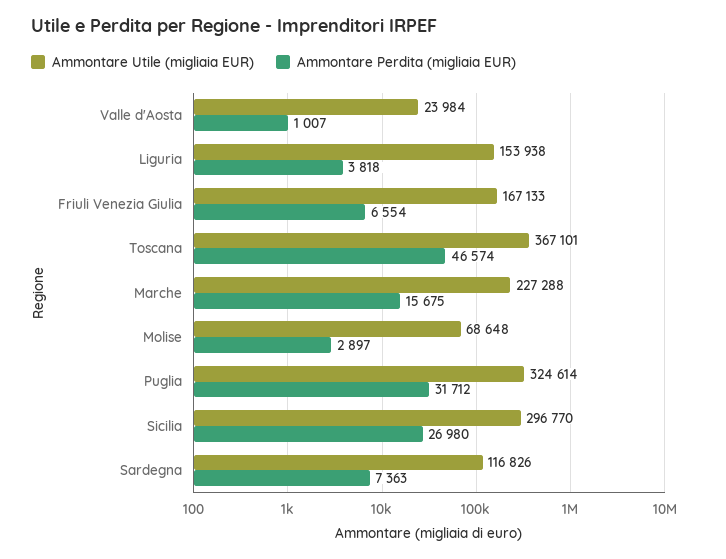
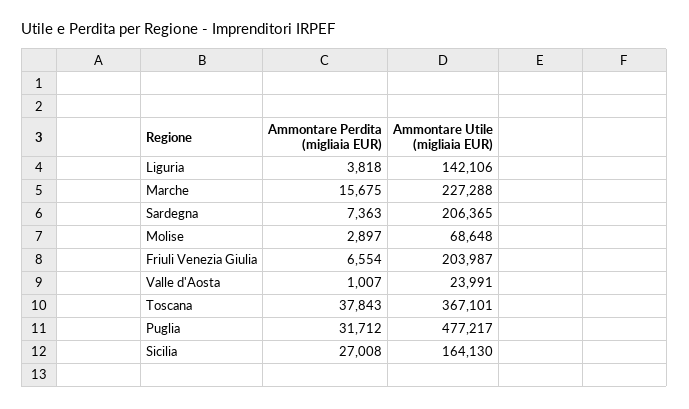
  {
    "Ammontare Utile (migliaia EUR)": {
-     "Valle d'Aosta": 23984,
+     "Valle d'Aosta": 23991,
-     "Liguria": 153938,
+     "Liguria": 142106,
-     "Friuli Venezia Giulia": 167133,
+     "Friuli Venezia Giulia": 203987,
      "Toscana": 367101,
      "Marche": 227288,
      "Molise": 68648,
-     "Puglia": 324614,
+     "Puglia": 477217,
-     "Sicilia": 296770,
+     "Sicilia": 164130,
-     "Sardegna": 116826
+     "Sardegna": 206365
    },
    "Ammontare Perdita (migliaia EUR)": {
      "Valle d'Aosta": 1007,
      "Liguria": 3818,
      "Friuli Venezia Giulia": 6554,
-     "Toscana": 46574,
+     "Toscana": 37843,
      "Marche": 15675,
      "Molise": 2897,
      "Puglia": 31712,
-     "Sicilia": 26980,
+     "Sicilia": 27008,
      "Sardegna": 7363
    }
  }

